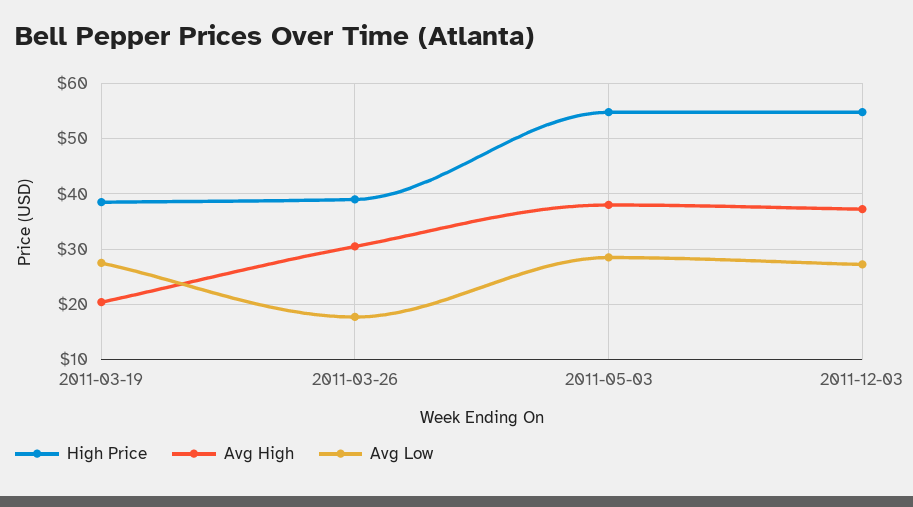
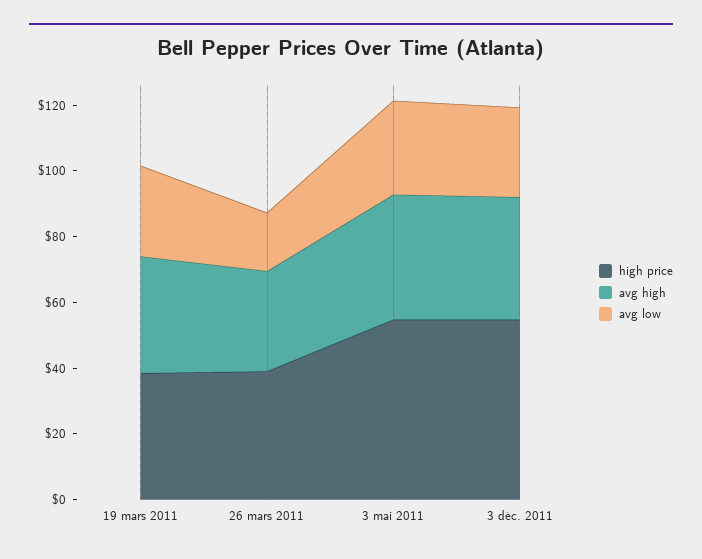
  {
    "High Price": {
      "2011-03-19": 38,
      "2011-03-26": 40,
      "2011-05-03": 54,
      "2011-12-03": 54
    },
    "Avg High": {
-     "2011-03-19": 20,
+     "2011-03-19": 35,
      "2011-03-26": 30,
      "2011-05-03": 38,
      "2011-12-03": 38
    },
    "Avg Low": {
      "2011-03-19": 28,
      "2011-03-26": 18,
      "2011-05-03": 28,
      "2011-12-03": 28
    }
  }

